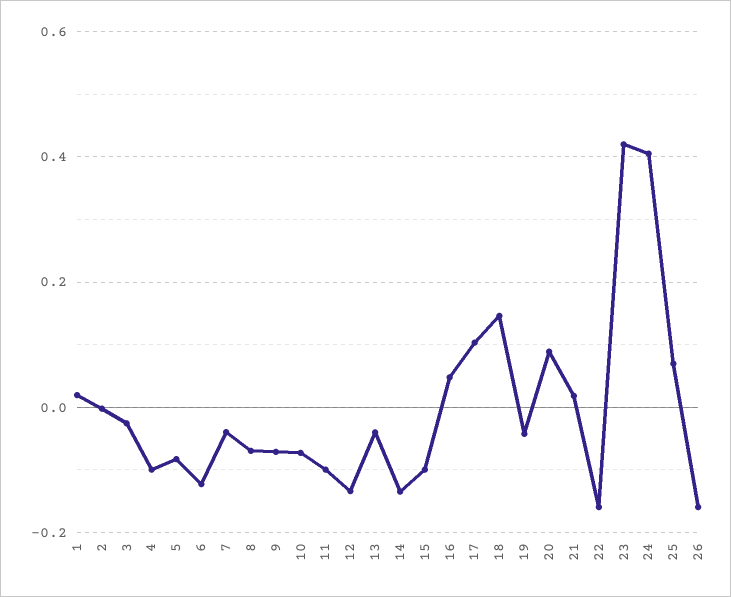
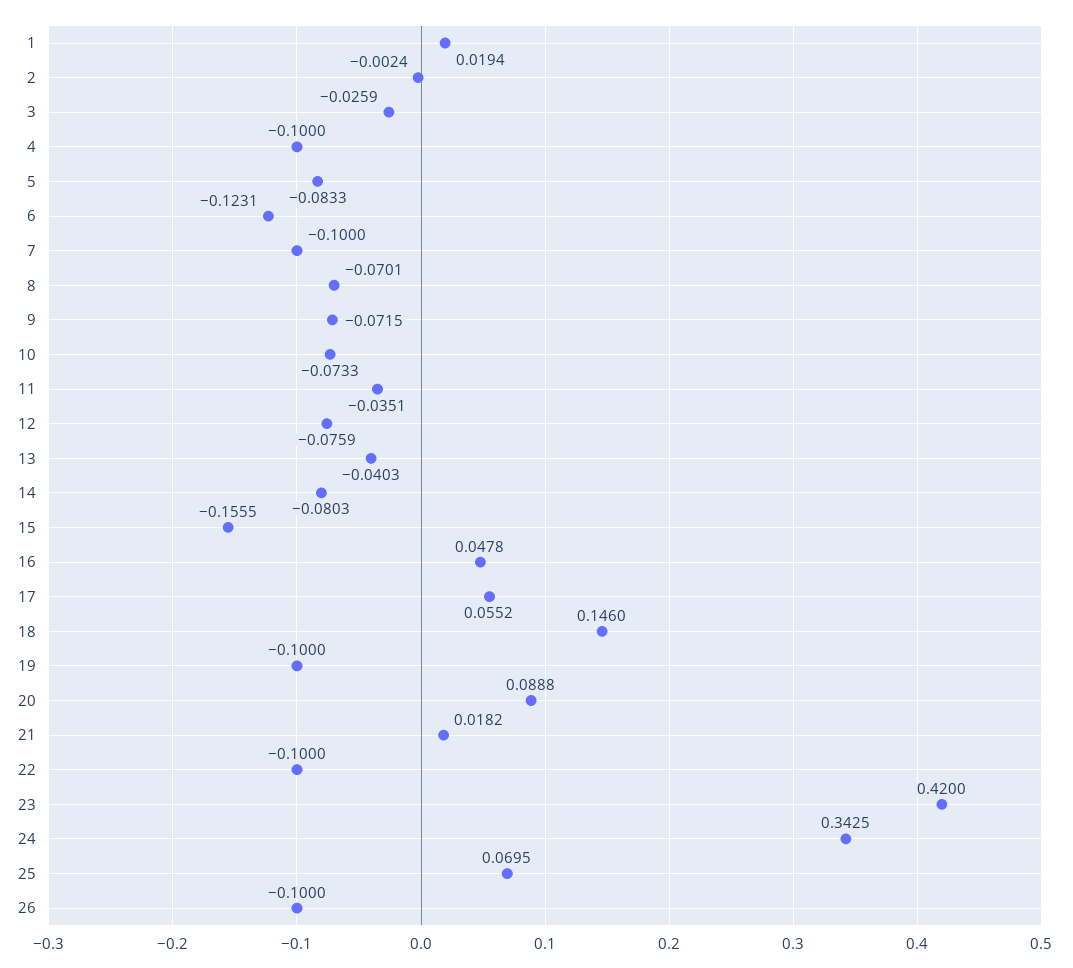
  {
    "1": 0.0194,
    "2": -0.0024,
    "3": -0.0259,
    "4": -0.1,
    "5": -0.0833,
    "6": -0.1231,
-   "7": -0.04,
+   "7": -0.1,
    "8": -0.0701,
    "9": -0.0715,
    "10": -0.0733,
-   "11": -0.1,
+   "11": -0.0351,
-   "12": -0.14,
+   "12": -0.0759,
    "13": -0.0403,
-   "14": -0.14,
+   "14": -0.0803,
-   "15": -0.1,
+   "15": -0.1555,
    "16": 0.0478,
-   "17": 0.1,
+   "17": 0.0552,
    "18": 0.146,
-   "19": -0.04,
+   "19": -0.1,
    "20": 0.0888,
    "21": 0.0182,
-   "22": -0.16,
+   "22": -0.1,
    "23": 0.42,
-   "24": 0.4,
+   "24": 0.3425,
    "25": 0.0695,
-   "26": -0.16
+   "26": -0.1
  }

